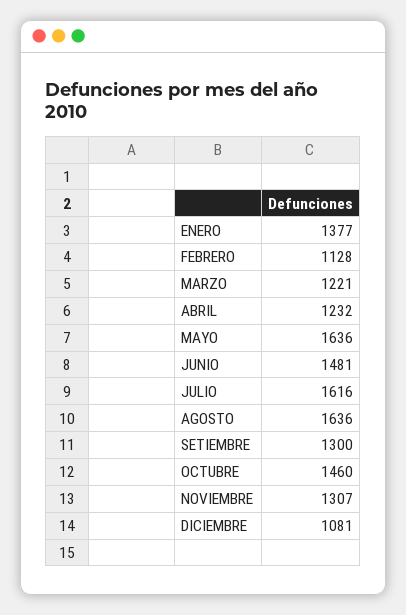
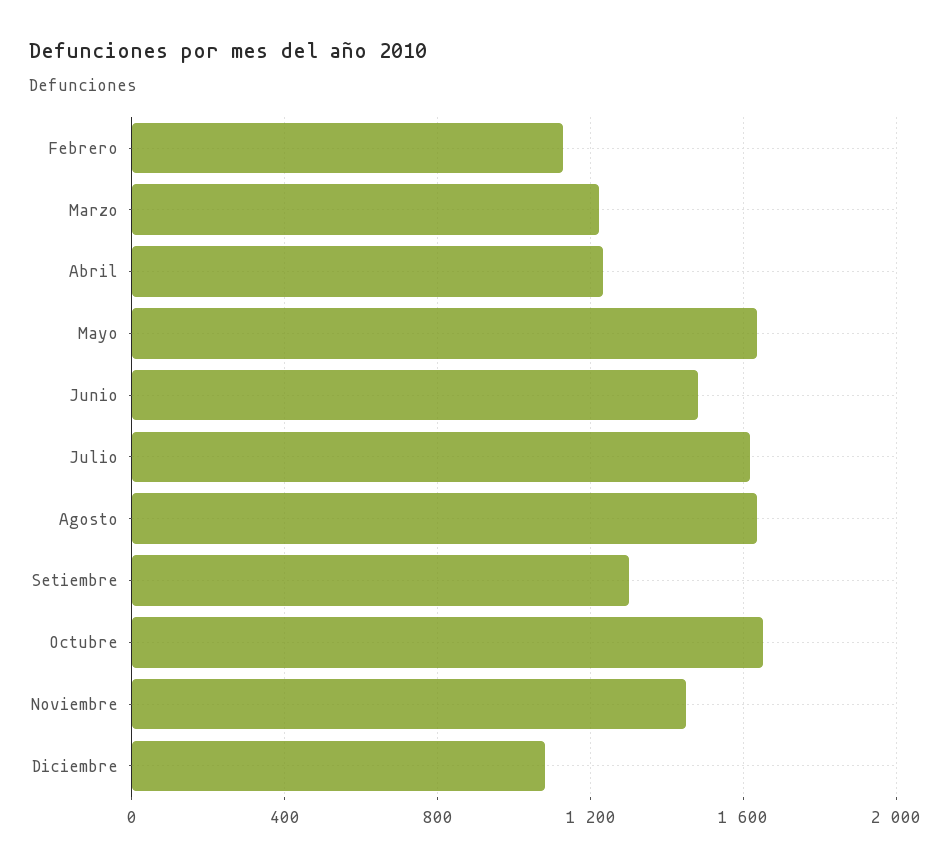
  {
-   "ENERO": 1377,
    "FEBRERO": 1128,
    "MARZO": 1221,
    "ABRIL": 1232,
    "MAYO": 1636,
    "JUNIO": 1481,
    "JULIO": 1616,
    "AGOSTO": 1636,
    "SETIEMBRE": 1300,
-   "OCTUBRE": 1460,
+   "OCTUBRE": 1650,
-   "NOVIEMBRE": 1307,
+   "NOVIEMBRE": 1450,
    "DICIEMBRE": 1081
  }

